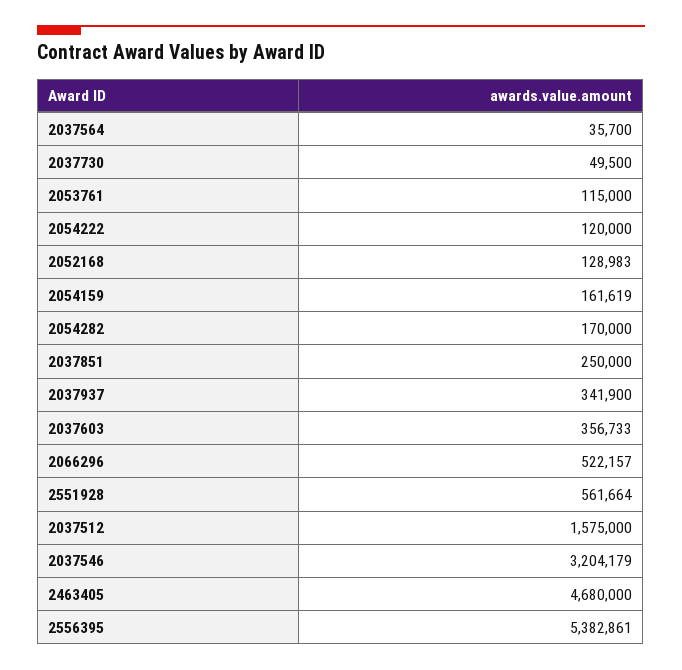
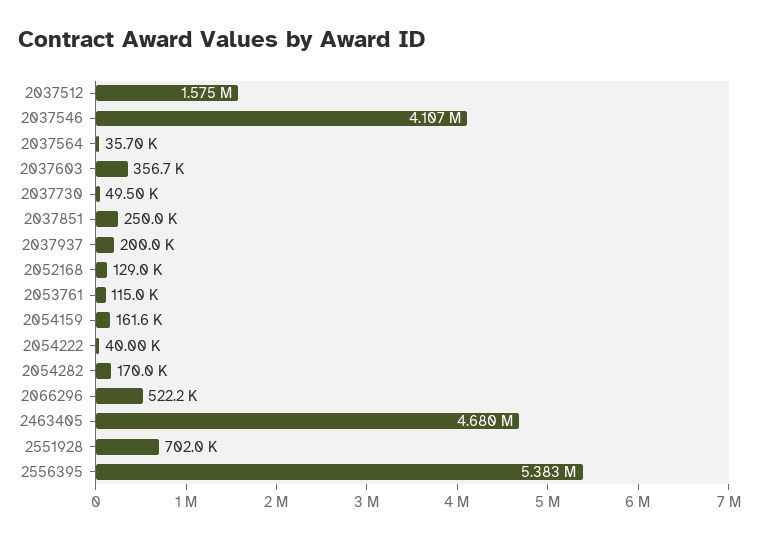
  {
    "2037564": 35700,
    "2037730": 49500,
    "2053761": 115000,
-   "2054222": 120000,
+   "2054222": 40000,
    "2052168": 128983,
    "2054159": 161619,
    "2054282": 170000,
    "2037851": 250000,
-   "2037937": 341900,
+   "2037937": 200000,
    "2037603": 356733,
    "2066296": 522157,
-   "2551928": 561664,
+   "2551928": 702000,
    "2037512": 1575000,
-   "2037546": 3204179,
+   "2037546": 4107000,
    "2463405": 4680000,
    "2556395": 5382861
  }

